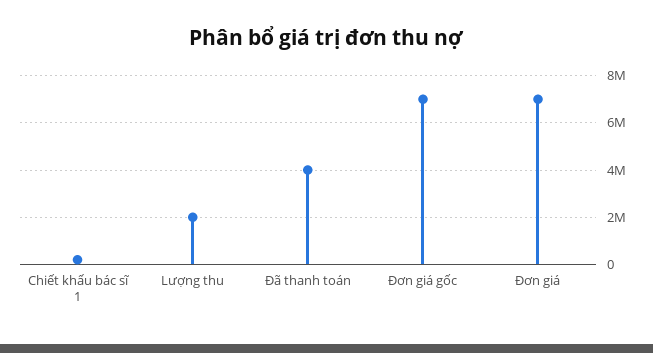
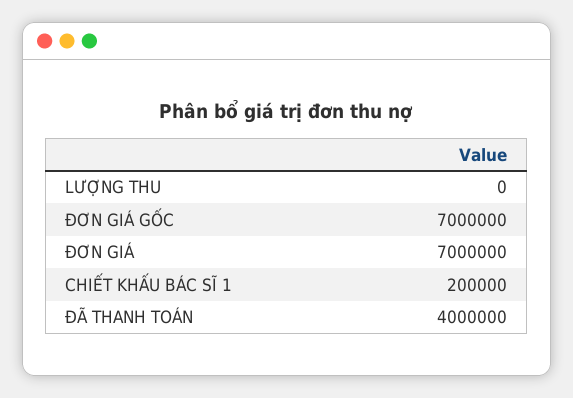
  {
    "Chiết khấu bác sĩ 1": 200000,
-   "Lượng thu": 2000000,
+   "Lượng thu": 0,
    "Đã thanh toán": 4000000,
    "Đơn giá gốc": 7000000,
    "Đơn giá": 7000000
  }

